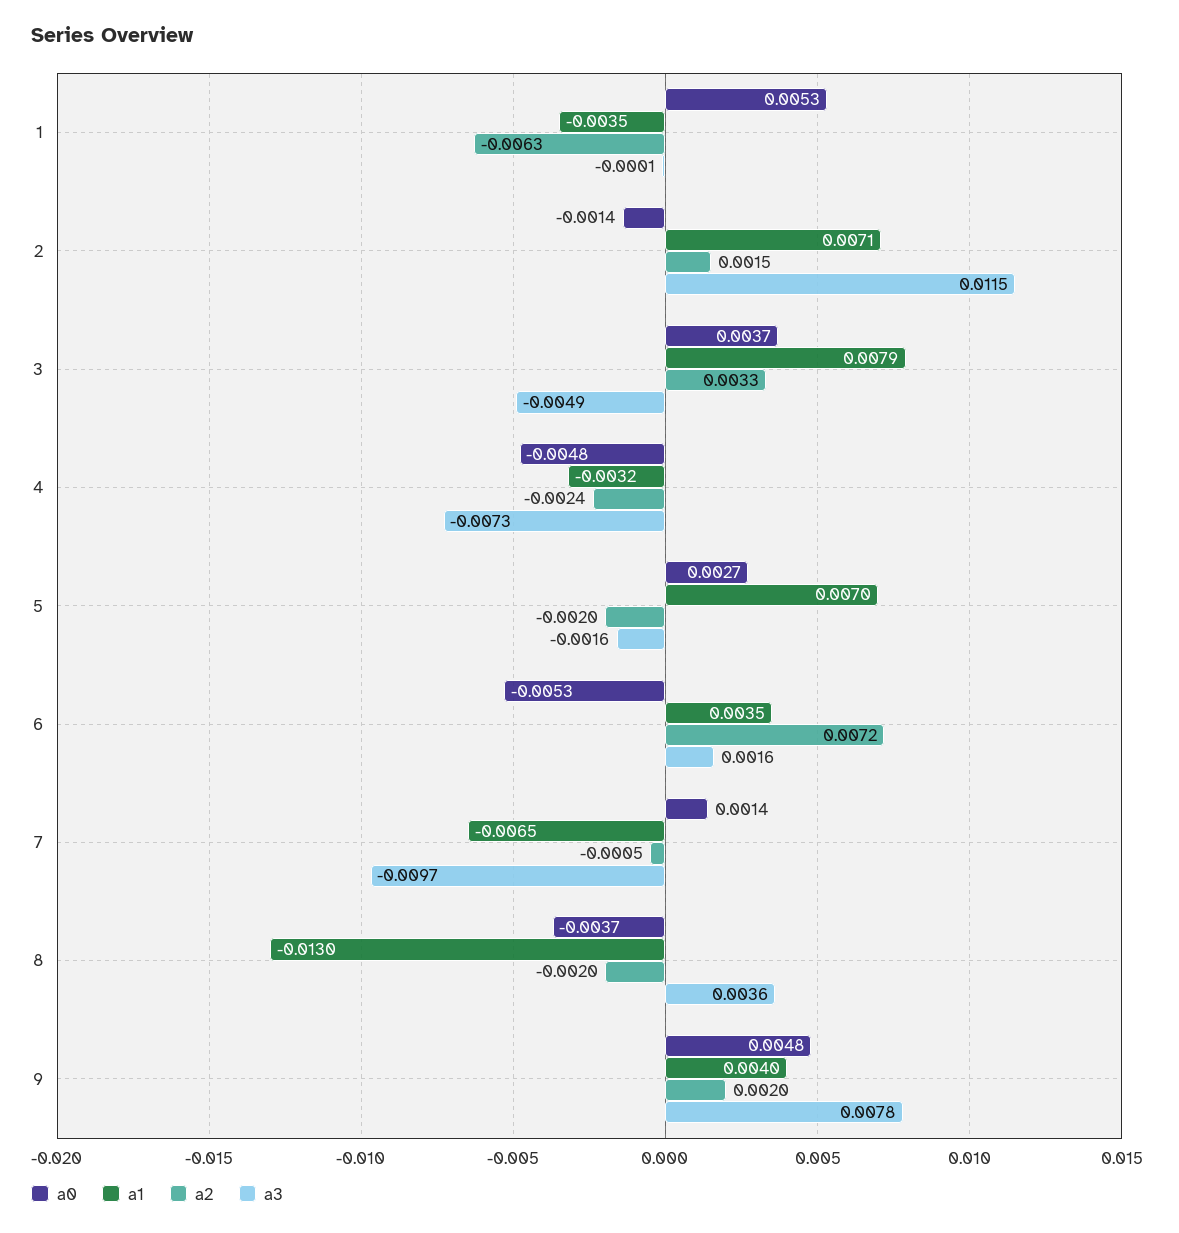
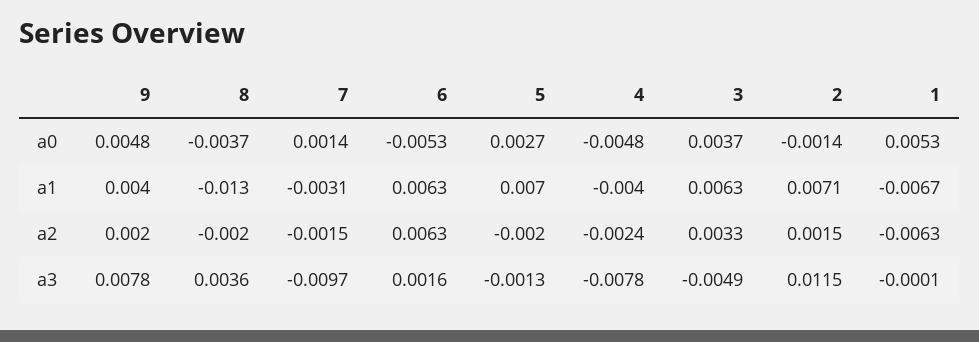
  {
    "a0": {
      "1": 0.0053,
      "2": -0.0014,
      "3": 0.0037,
      "4": -0.0048,
      "5": 0.0027,
      "6": -0.0053,
      "7": 0.0014,
      "8": -0.0037,
      "9": 0.0048
    },
    "a1": {
-     "1": -0.0035,
+     "1": -0.0067,
      "2": 0.0071,
-     "3": 0.0079,
+     "3": 0.0063,
-     "4": -0.0032,
+     "4": -0.004,
      "5": 0.007,
-     "6": 0.0035,
+     "6": 0.0063,
-     "7": -0.0065,
+     "7": -0.0031,
      "8": -0.013,
      "9": 0.004
    },
    "a2": {
      "1": -0.0063,
      "2": 0.0015,
      "3": 0.0033,
      "4": -0.0024,
      "5": -0.002,
-     "6": 0.0072,
+     "6": 0.0063,
-     "7": -0.0005,
+     "7": -0.0015,
      "8": -0.002,
      "9": 0.002
    },
    "a3": {
      "1": -0.0001,
      "2": 0.0115,
      "3": -0.0049,
-     "4": -0.0073,
+     "4": -0.0078,
-     "5": -0.0016,
+     "5": -0.0013,
      "6": 0.0016,
      "7": -0.0097,
      "8": 0.0036,
      "9": 0.0078
    }
  }

